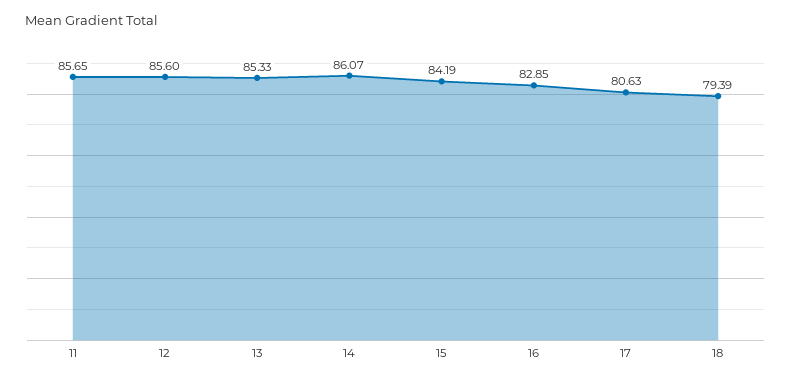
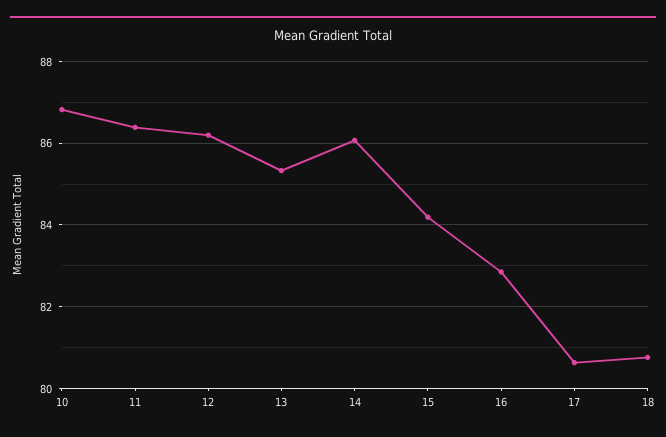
  {
-   "11": 85.65,
+   "11": 86.4,
-   "12": 85.6,
+   "12": 86.2,
    "13": 85.33,
    "14": 86.07,
    "15": 84.19,
    "16": 82.85,
    "17": 80.63,
-   "18": 79.39
+   "18": 80.8,
+   "10": 86.8
  }

